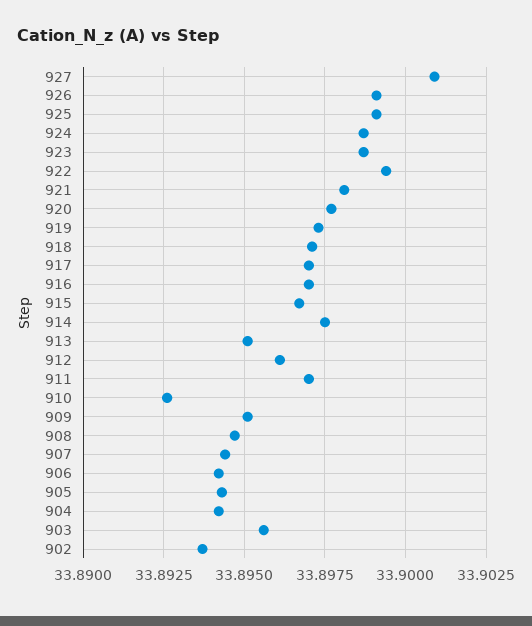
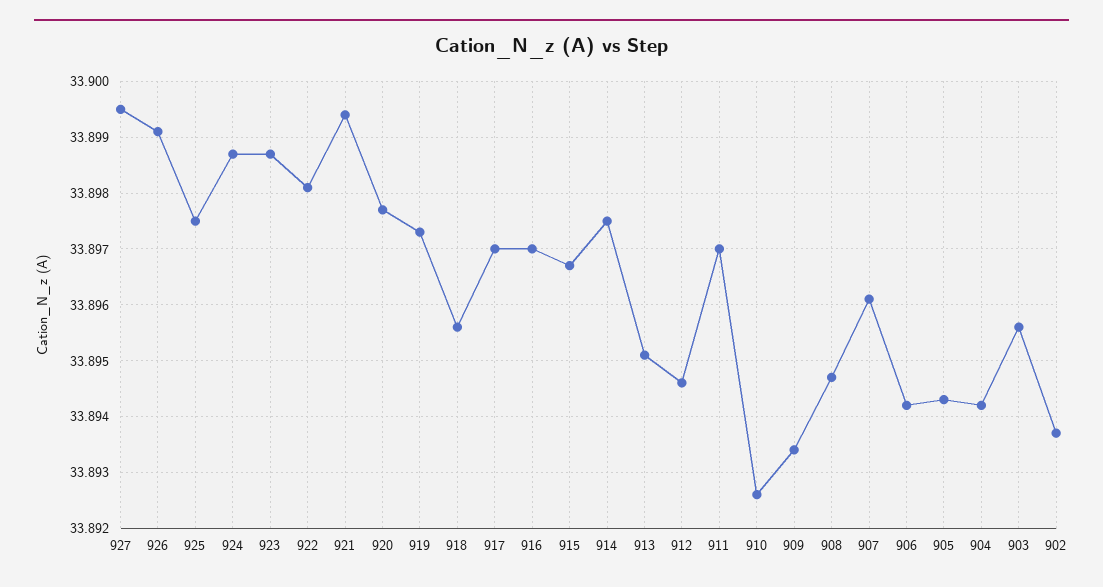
  {
-   "927": 33.901,
+   "927": 33.8995,
    "926": 33.899,
-   "925": 33.899,
+   "925": 33.8975,
    "924": 33.8985,
    "923": 33.8985,
-   "922": 33.8995,
+   "922": 33.898,
-   "921": 33.898,
+   "921": 33.8995,
    "920": 33.8975,
    "919": 33.8975,
-   "918": 33.897,
+   "918": 33.8955,
    "917": 33.897,
    "916": 33.897,
    "915": 33.8965,
    "914": 33.8975,
    "913": 33.895,
-   "912": 33.896,
+   "912": 33.8945,
    "911": 33.897,
    "910": 33.8925,
-   "909": 33.895,
+   "909": 33.8935,
    "908": 33.8945,
-   "907": 33.8945,
+   "907": 33.896,
    "906": 33.894,
    "905": 33.8945,
    "904": 33.894,
    "903": 33.8955,
    "902": 33.8935
  }

